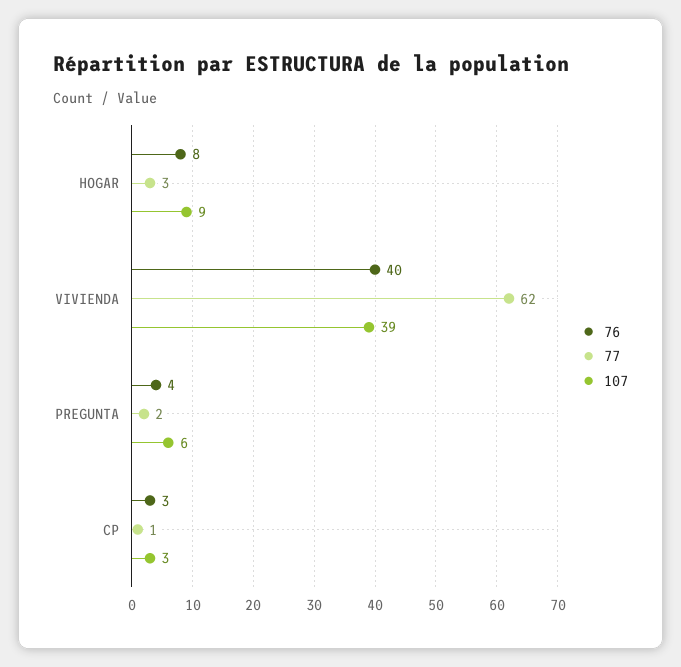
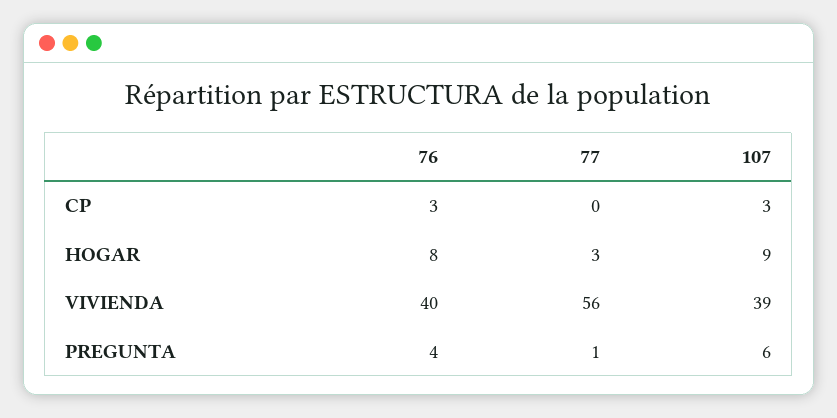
  {
    "76": {
      "HOGAR": 8,
      "VIVIENDA": 40,
      "PREGUNTA": 4,
      "CP": 3
    },
    "77": {
      "HOGAR": 3,
-     "VIVIENDA": 62,
+     "VIVIENDA": 56,
-     "PREGUNTA": 2,
+     "PREGUNTA": 1,
-     "CP": 1
+     "CP": 0
    },
    "107": {
      "HOGAR": 9,
      "VIVIENDA": 39,
      "PREGUNTA": 6,
      "CP": 3
    }
  }

